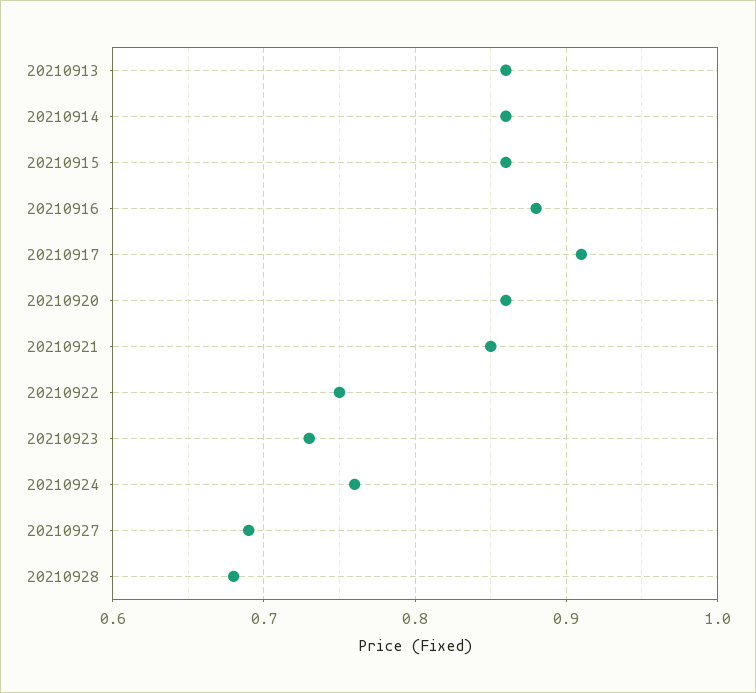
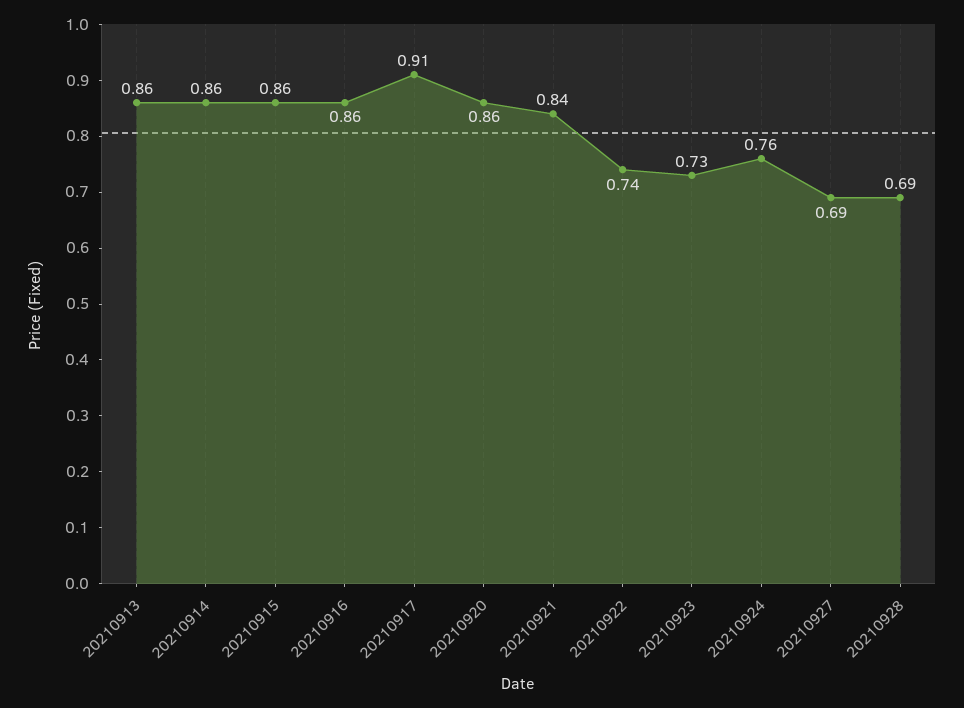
  {
    "20210913": 0.86,
    "20210914": 0.86,
    "20210915": 0.86,
-   "20210916": 0.88,
+   "20210916": 0.86,
    "20210917": 0.91,
    "20210920": 0.86,
-   "20210921": 0.85,
+   "20210921": 0.84,
-   "20210922": 0.75,
+   "20210922": 0.74,
    "20210923": 0.73,
    "20210924": 0.76,
    "20210927": 0.69,
-   "20210928": 0.68
+   "20210928": 0.69
  }

